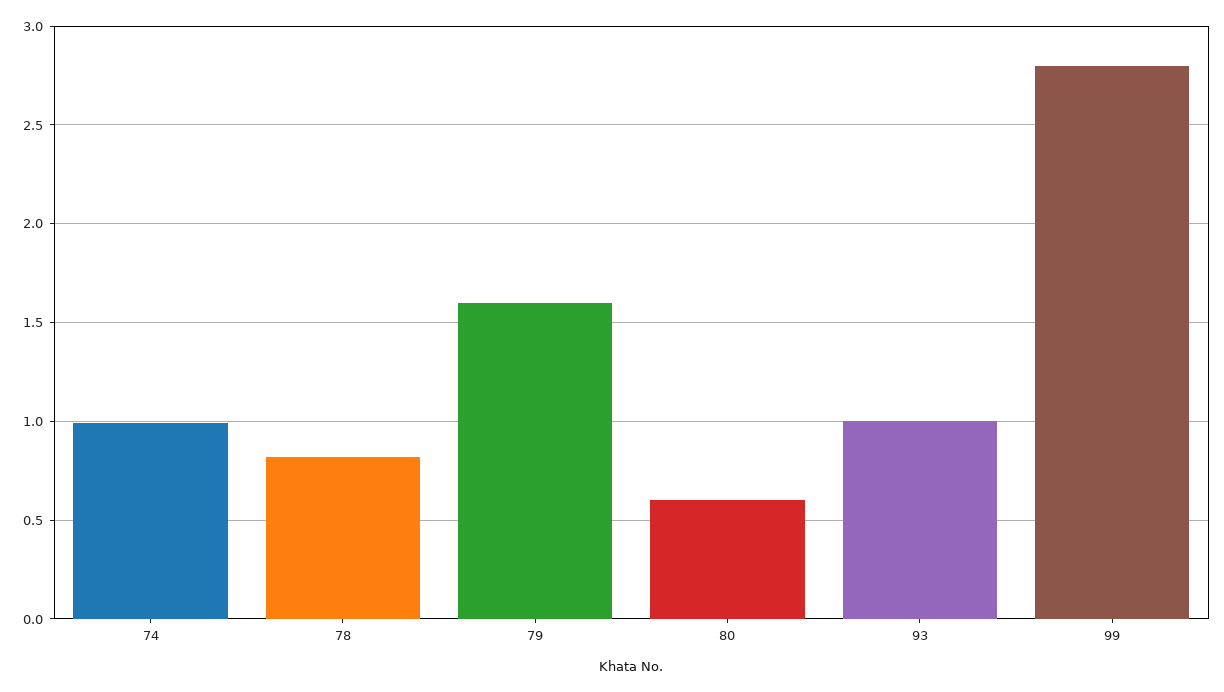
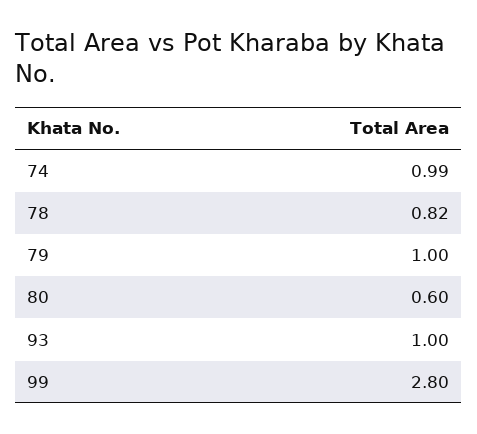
  {
    "74": 0.99,
    "78": 0.82,
-   "79": 1.6,
+   "79": 1,
    "80": 0.6,
    "93": 1,
    "99": 2.8
  }

